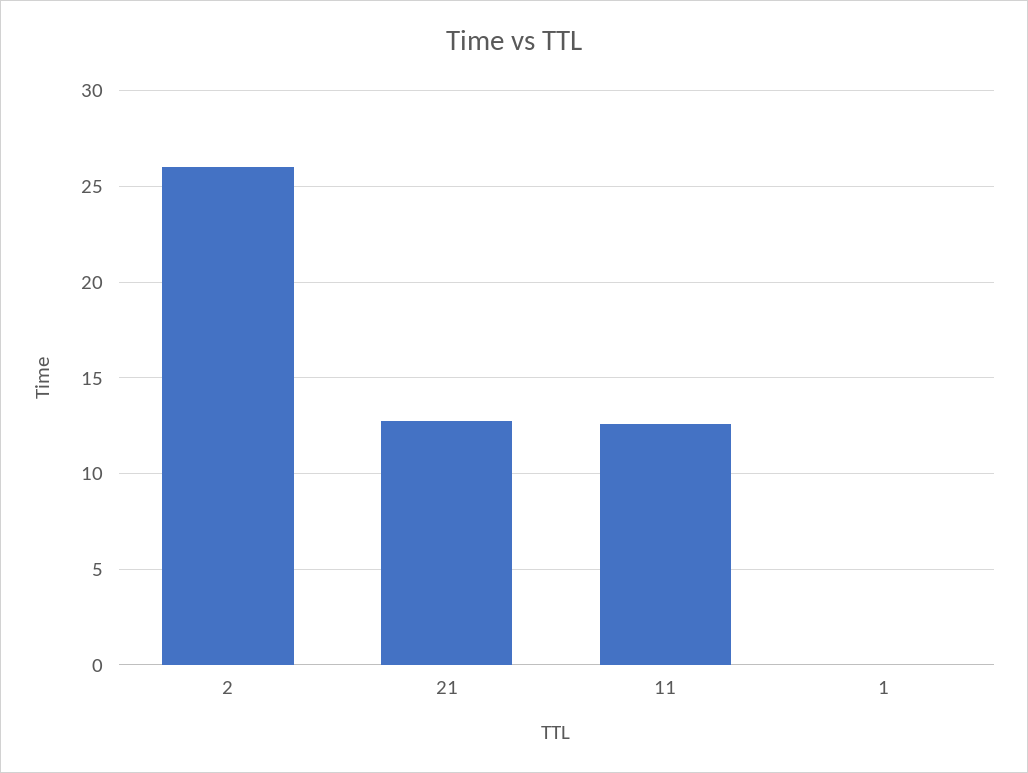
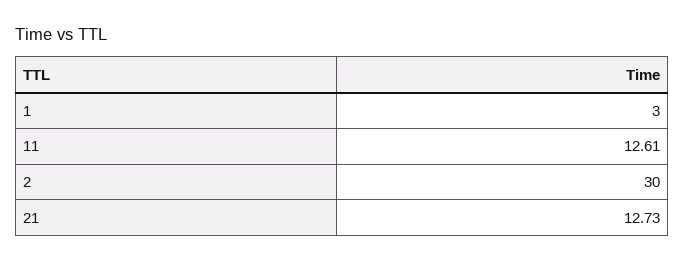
  {
-   "2": 26,
+   "2": 30,
    "21": 12.73,
    "11": 12.61,
-   "1": 0
+   "1": 3
  }

